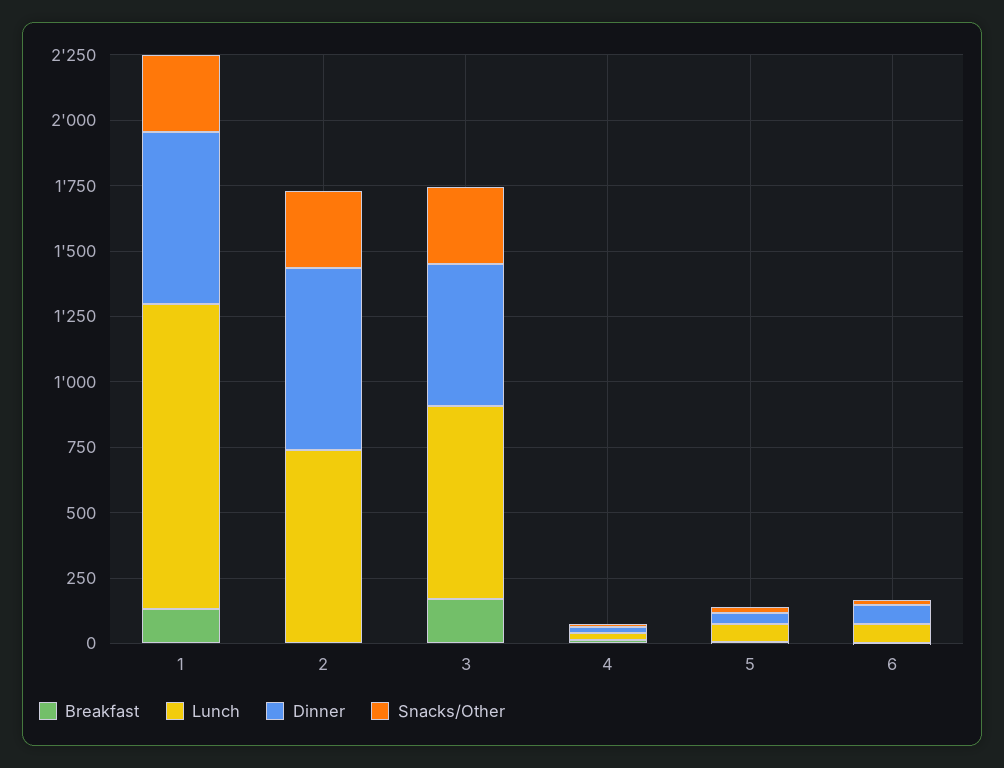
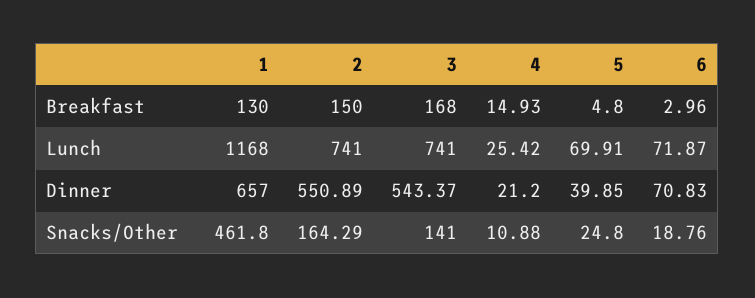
  {
    "Breakfast": {
      "1": 130,
-     "2": 0,
+     "2": 150,
      "3": 168,
      "4": 14.93,
      "5": 4.8,
      "6": 2.96
    },
    "Lunch": {
      "1": 1168,
      "2": 741,
      "3": 741,
      "4": 25.42,
      "5": 69.91,
      "6": 71.87
    },
    "Dinner": {
      "1": 657,
-     "2": 700,
+     "2": 550.89,
      "3": 543.37,
      "4": 21.2,
      "5": 39.85,
      "6": 70.83
    },
    "Snacks/Other": {
-     "1": 300,
+     "1": 461.8,
-     "2": 300,
+     "2": 164.29,
-     "3": 300,
+     "3": 141,
      "4": 10.88,
      "5": 24.8,
      "6": 18.76
    }
  }

